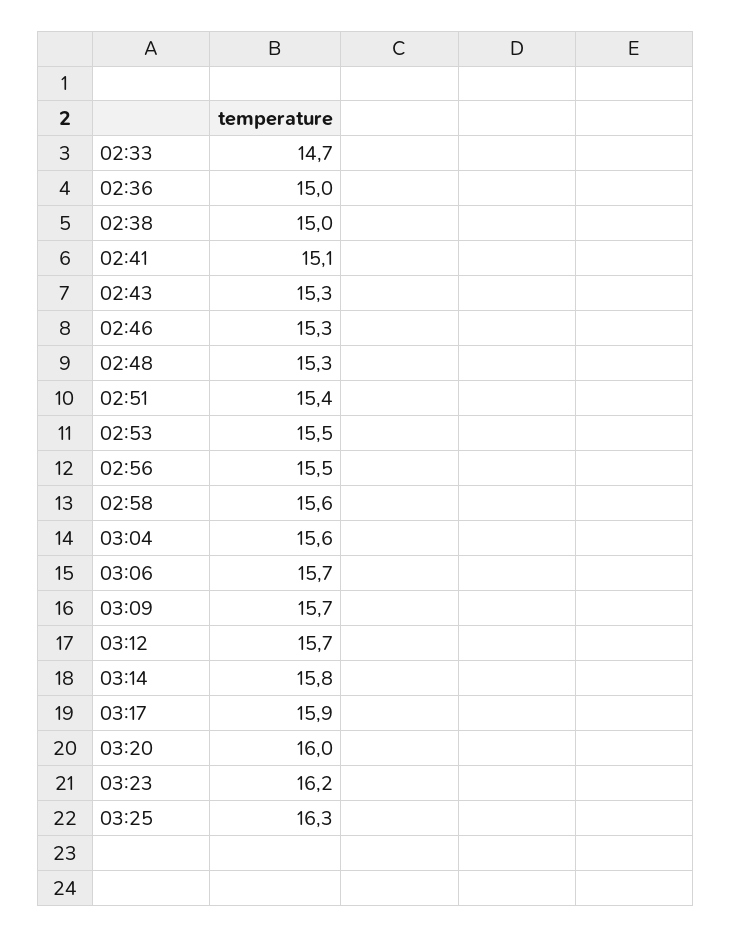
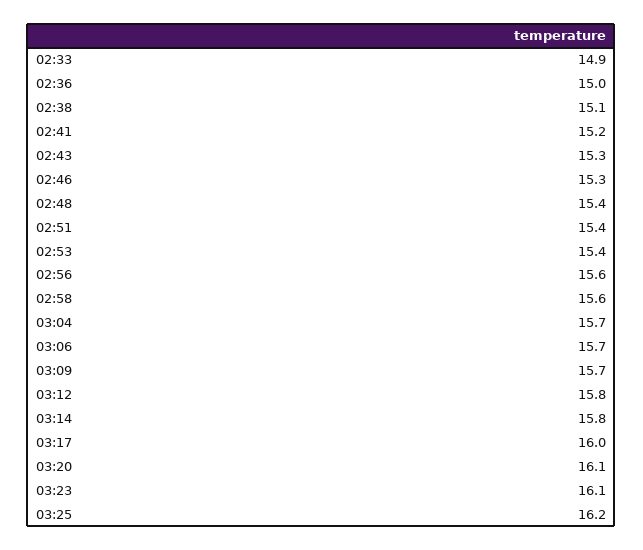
  {
-   "02:33": 14.7,
+   "02:33": 14.9,
    "02:36": 15,
-   "02:38": 15,
+   "02:38": 15.1,
-   "02:41": 15.1,
+   "02:41": 15.2,
    "02:43": 15.3,
    "02:46": 15.3,
-   "02:48": 15.3,
+   "02:48": 15.4,
    "02:51": 15.4,
-   "02:53": 15.5,
+   "02:53": 15.4,
-   "02:56": 15.5,
+   "02:56": 15.6,
    "02:58": 15.6,
-   "03:04": 15.6,
+   "03:04": 15.7,
    "03:06": 15.7,
    "03:09": 15.7,
-   "03:12": 15.7,
+   "03:12": 15.8,
    "03:14": 15.8,
-   "03:17": 15.9,
+   "03:17": 16,
-   "03:20": 16,
+   "03:20": 16.1,
-   "03:23": 16.2,
+   "03:23": 16.1,
-   "03:25": 16.3
+   "03:25": 16.2
  }

